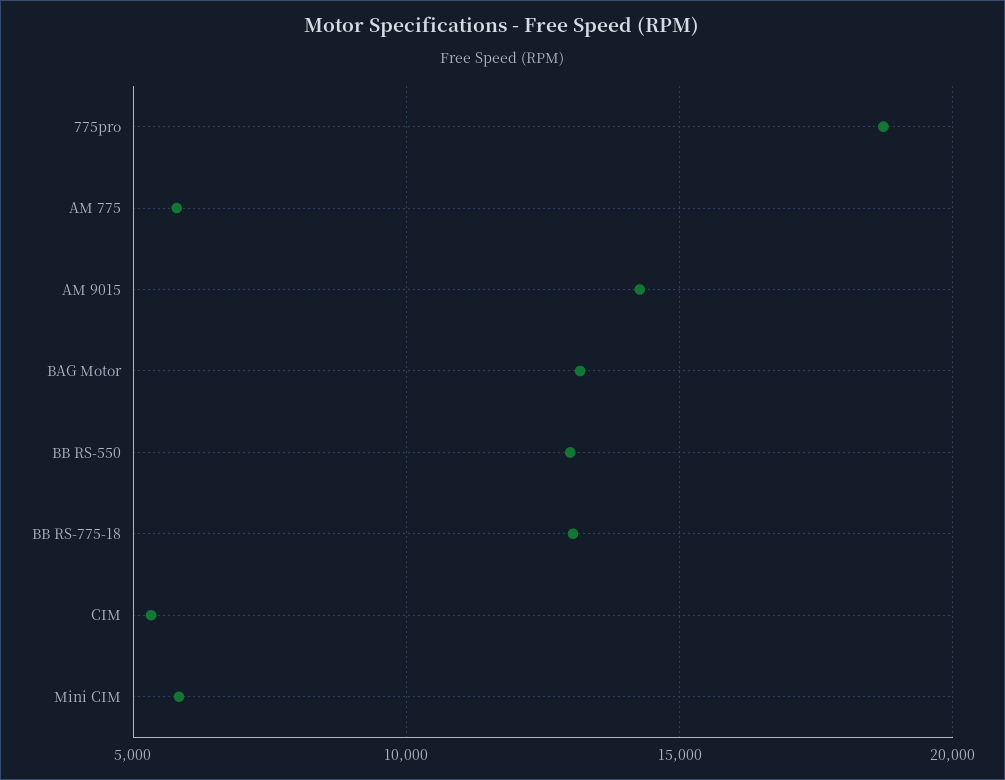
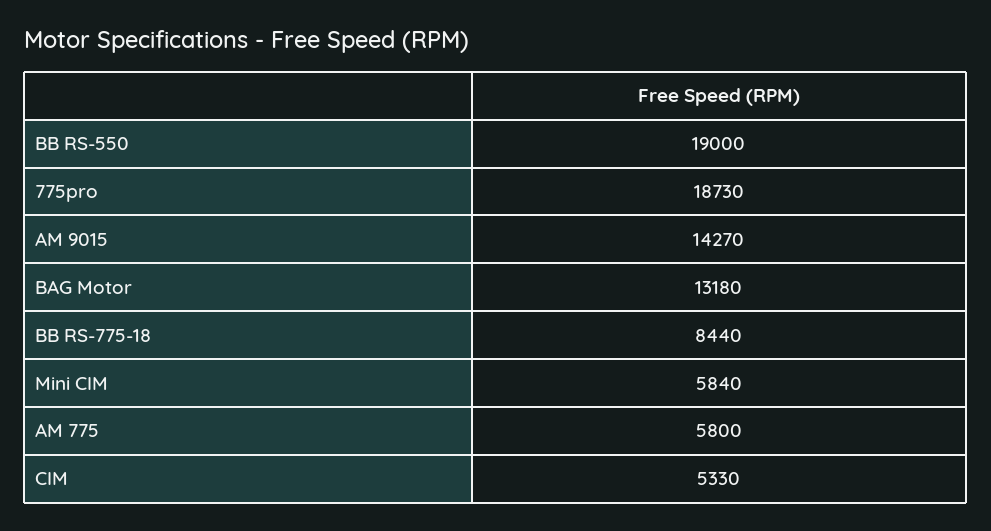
  {
    "775pro": 18730,
    "AM 775": 5800,
    "AM 9015": 14270,
    "BAG Motor": 13180,
-   "BB RS-550": 13000,
+   "BB RS-550": 19000,
-   "BB RS-775-18": 13000,
+   "BB RS-775-18": 8440,
    "CIM": 5330,
    "Mini CIM": 5840
  }

